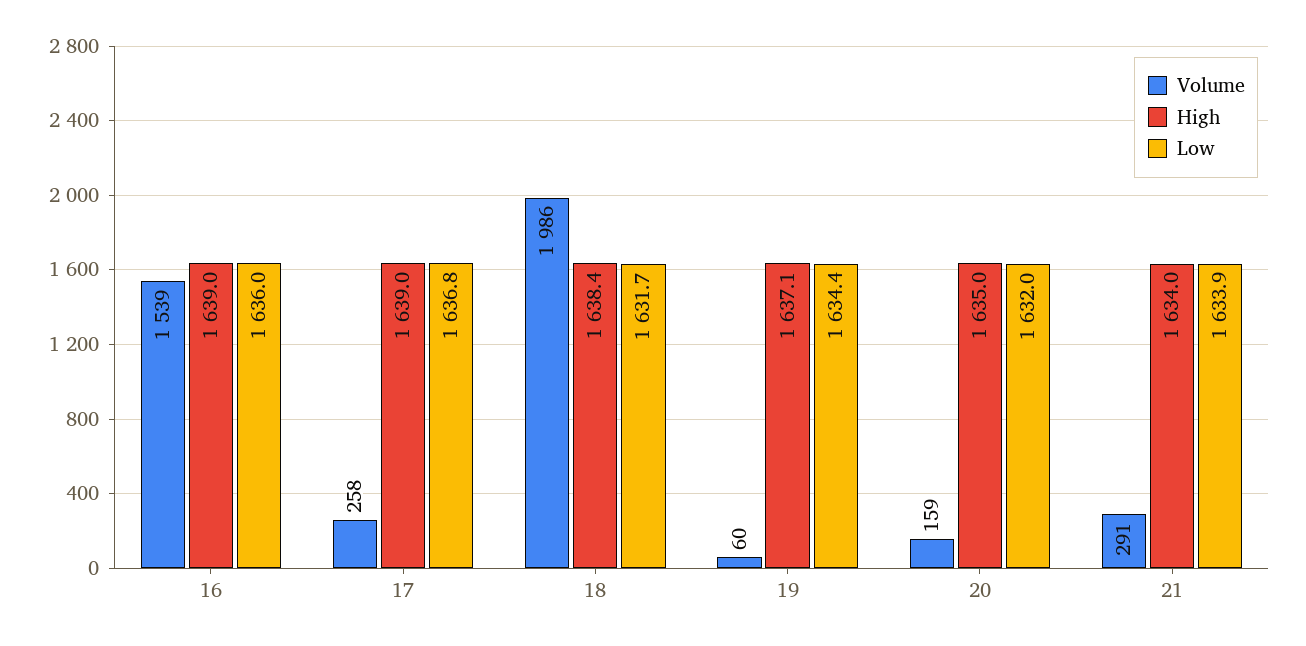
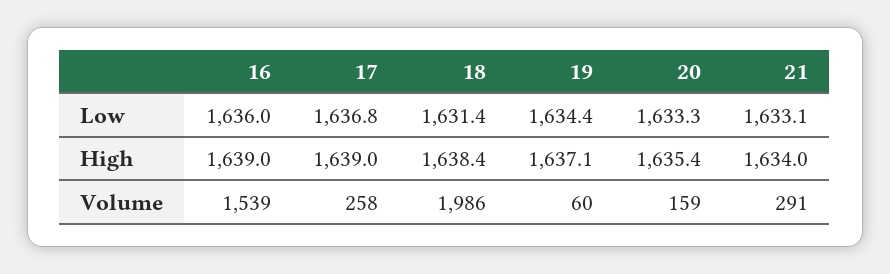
  {
    "Volume": {
      "16": 1539,
      "17": 258,
      "18": 1986,
      "19": 60,
      "20": 159,
      "21": 291
    },
    "High": {
      "16": 1639,
      "17": 1639,
      "18": 1638.4,
      "19": 1637.1,
-     "20": 1635,
+     "20": 1635.4,
      "21": 1634
    },
    "Low": {
      "16": 1636,
      "17": 1636.8,
-     "18": 1631.7,
+     "18": 1631.4,
      "19": 1634.4,
-     "20": 1632,
+     "20": 1633.3,
-     "21": 1633.9
+     "21": 1633.1
    }
  }

